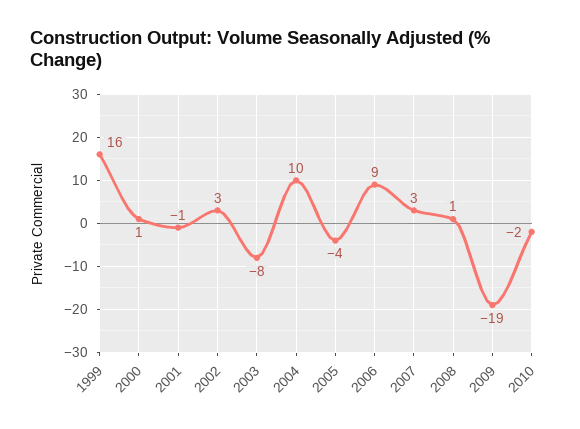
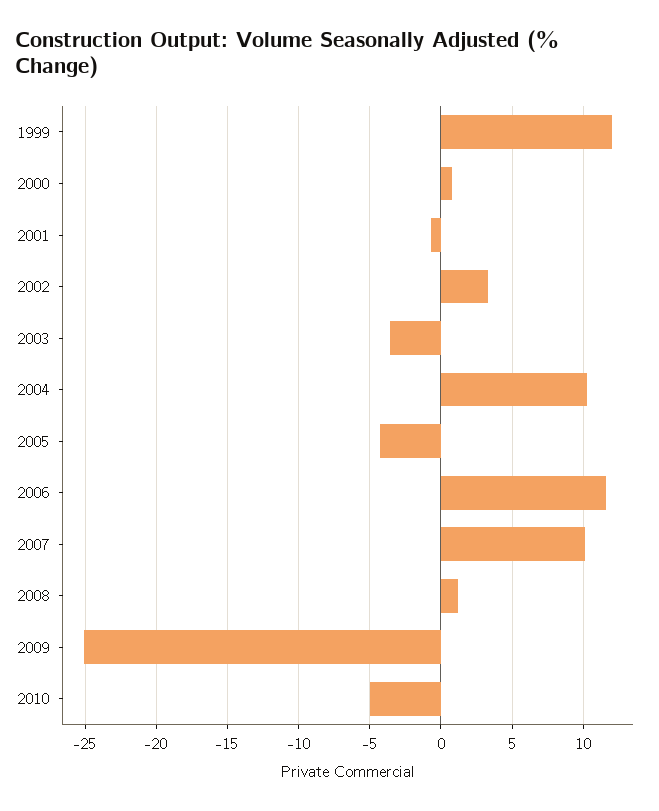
  {
-   "1999": 16,
+   "1999": 12,
    "2000": 1,
    "2001": -1,
    "2002": 3,
-   "2003": -8,
+   "2003": -3.5,
    "2004": 10,
    "2005": -4,
-   "2006": 9,
+   "2006": 11.5,
-   "2007": 3,
+   "2007": 10,
    "2008": 1,
-   "2009": -19,
+   "2009": -25,
-   "2010": -2
+   "2010": -5
  }

